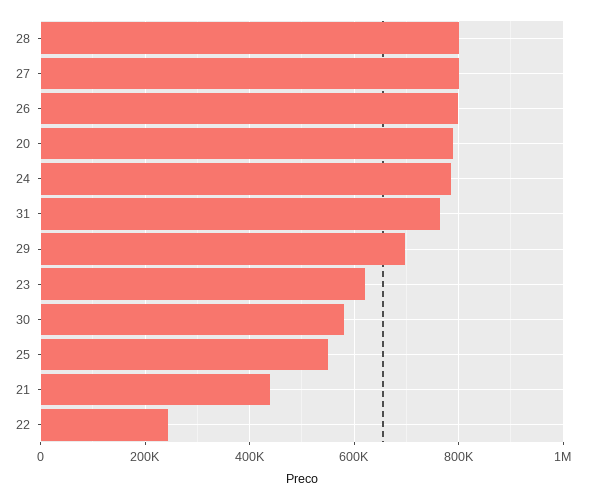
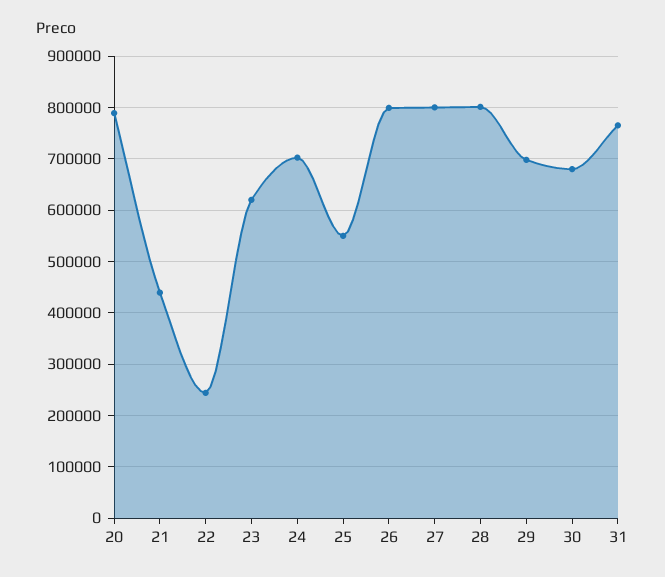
  {
    "28": 800000,
    "27": 800000,
    "26": 800000,
    "20": 780000,
-   "24": 780000,
+   "24": 700000,
    "31": 760000,
    "29": 700000,
    "23": 620000,
-   "30": 580000,
+   "30": 680000,
    "25": 560000,
    "21": 440000,
    "22": 240000
  }

